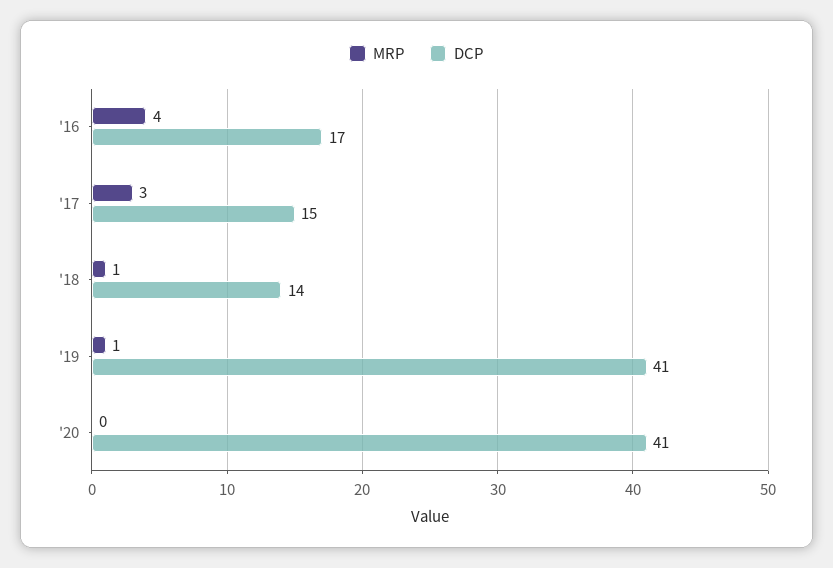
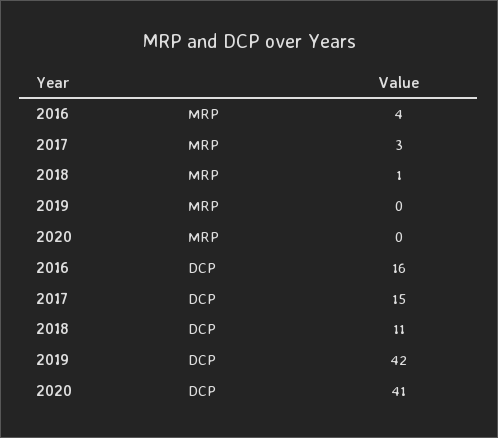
  {
    "MRP": {
      "'16": 4,
      "'17": 3,
      "'18": 1,
-     "'19": 1,
+     "'19": 0,
      "'20": 0
    },
    "DCP": {
-     "'16": 17,
+     "'16": 16,
      "'17": 15,
-     "'18": 14,
+     "'18": 11,
-     "'19": 41,
+     "'19": 42,
      "'20": 41
    }
  }

